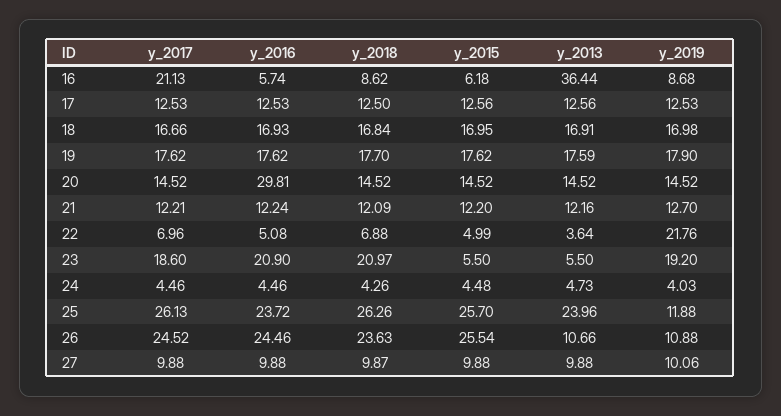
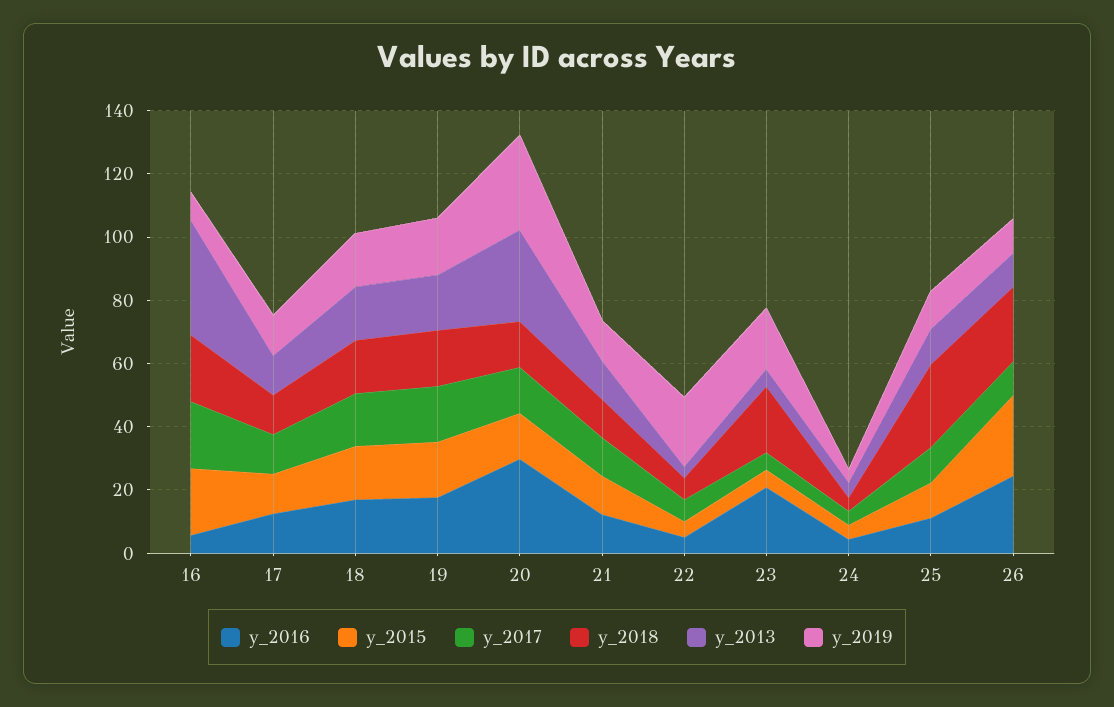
  {
    "y_2017": {
      "16": 21.13,
      "17": 12.53,
      "18": 16.66,
      "19": 17.62,
      "20": 14.52,
      "21": 12.21,
      "22": 6.96,
-     "23": 18.6,
+     "23": 5,
      "24": 4.46,
-     "25": 26.13,
+     "25": 10,
-     "26": 24.52,
+     "26": 10
-     "27": 9.88
    },
    "y_2016": {
      "16": 5.74,
      "17": 12.53,
      "18": 16.93,
      "19": 17.62,
      "20": 29.81,
      "21": 12.24,
      "22": 5.08,
      "23": 20.9,
      "24": 4.46,
-     "25": 23.72,
+     "25": 10,
-     "26": 24.46,
+     "26": 24.46
-     "27": 9.88
    },
    "y_2018": {
-     "16": 8.62,
+     "16": 20,
      "17": 12.5,
      "18": 16.84,
      "19": 17.7,
      "20": 14.52,
      "21": 12.09,
      "22": 6.88,
      "23": 20.97,
      "24": 4.26,
      "25": 26.26,
-     "26": 23.63,
+     "26": 23.63
-     "27": 9.87
    },
    "y_2015": {
-     "16": 6.18,
+     "16": 20,
      "17": 12.56,
      "18": 16.95,
      "19": 17.62,
      "20": 14.52,
      "21": 12.2,
      "22": 4.99,
      "23": 5.5,
      "24": 4.48,
-     "25": 25.7,
+     "25": 10,
-     "26": 25.54,
+     "26": 25.54
-     "27": 9.88
    },
    "y_2013": {
      "16": 36.44,
      "17": 12.56,
      "18": 16.91,
      "19": 17.59,
-     "20": 14.52,
+     "20": 30,
      "21": 12.16,
      "22": 3.64,
      "23": 5.5,
      "24": 4.73,
-     "25": 23.96,
+     "25": 10,
-     "26": 10.66,
+     "26": 10.66
-     "27": 9.88
    },
    "y_2019": {
      "16": 8.68,
      "17": 12.53,
      "18": 16.98,
      "19": 17.9,
-     "20": 14.52,
+     "20": 30,
      "21": 12.7,
      "22": 21.76,
      "23": 19.2,
      "24": 4.03,
      "25": 11.88,
-     "26": 10.88,
+     "26": 10.88
-     "27": 10.06
    }
  }

